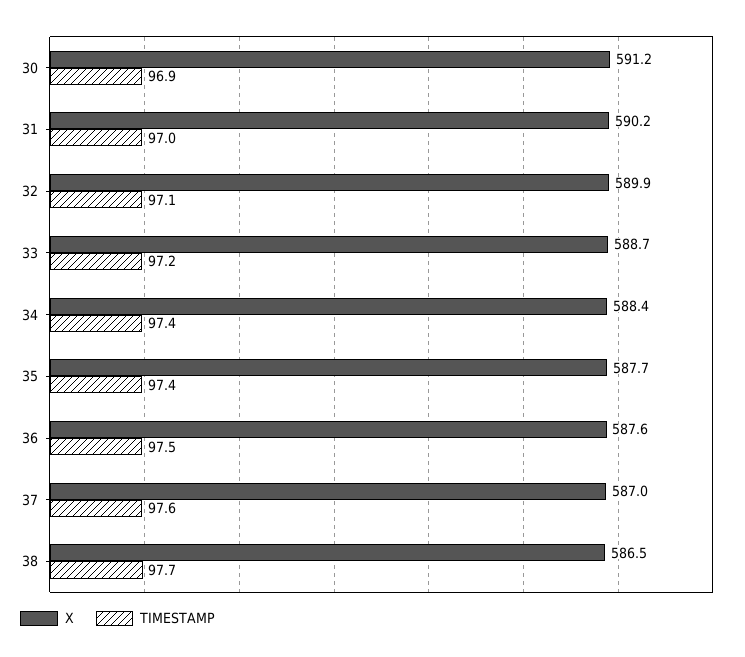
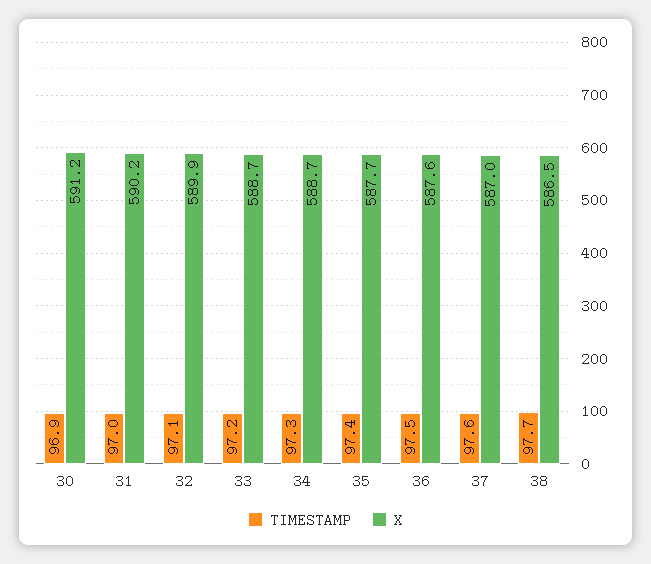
  {
    "X": {
      "30": 591.2,
      "31": 590.2,
      "32": 589.9,
      "33": 588.7,
-     "34": 588.4,
+     "34": 588.7,
      "35": 587.7,
      "36": 587.6,
      "37": 587,
      "38": 586.5
    },
    "TIMESTAMP": {
      "30": 96.9,
      "31": 97,
      "32": 97.1,
      "33": 97.2,
-     "34": 97.4,
+     "34": 97.3,
      "35": 97.4,
      "36": 97.5,
      "37": 97.6,
      "38": 97.7
    }
  }

